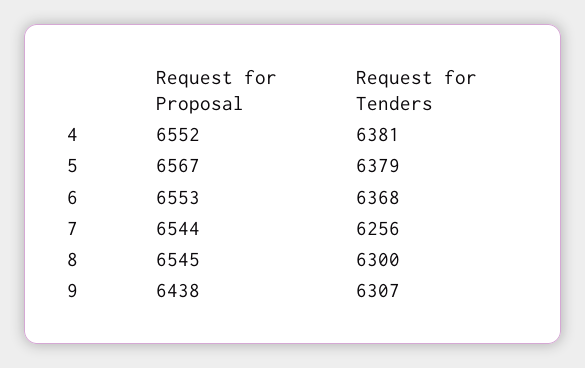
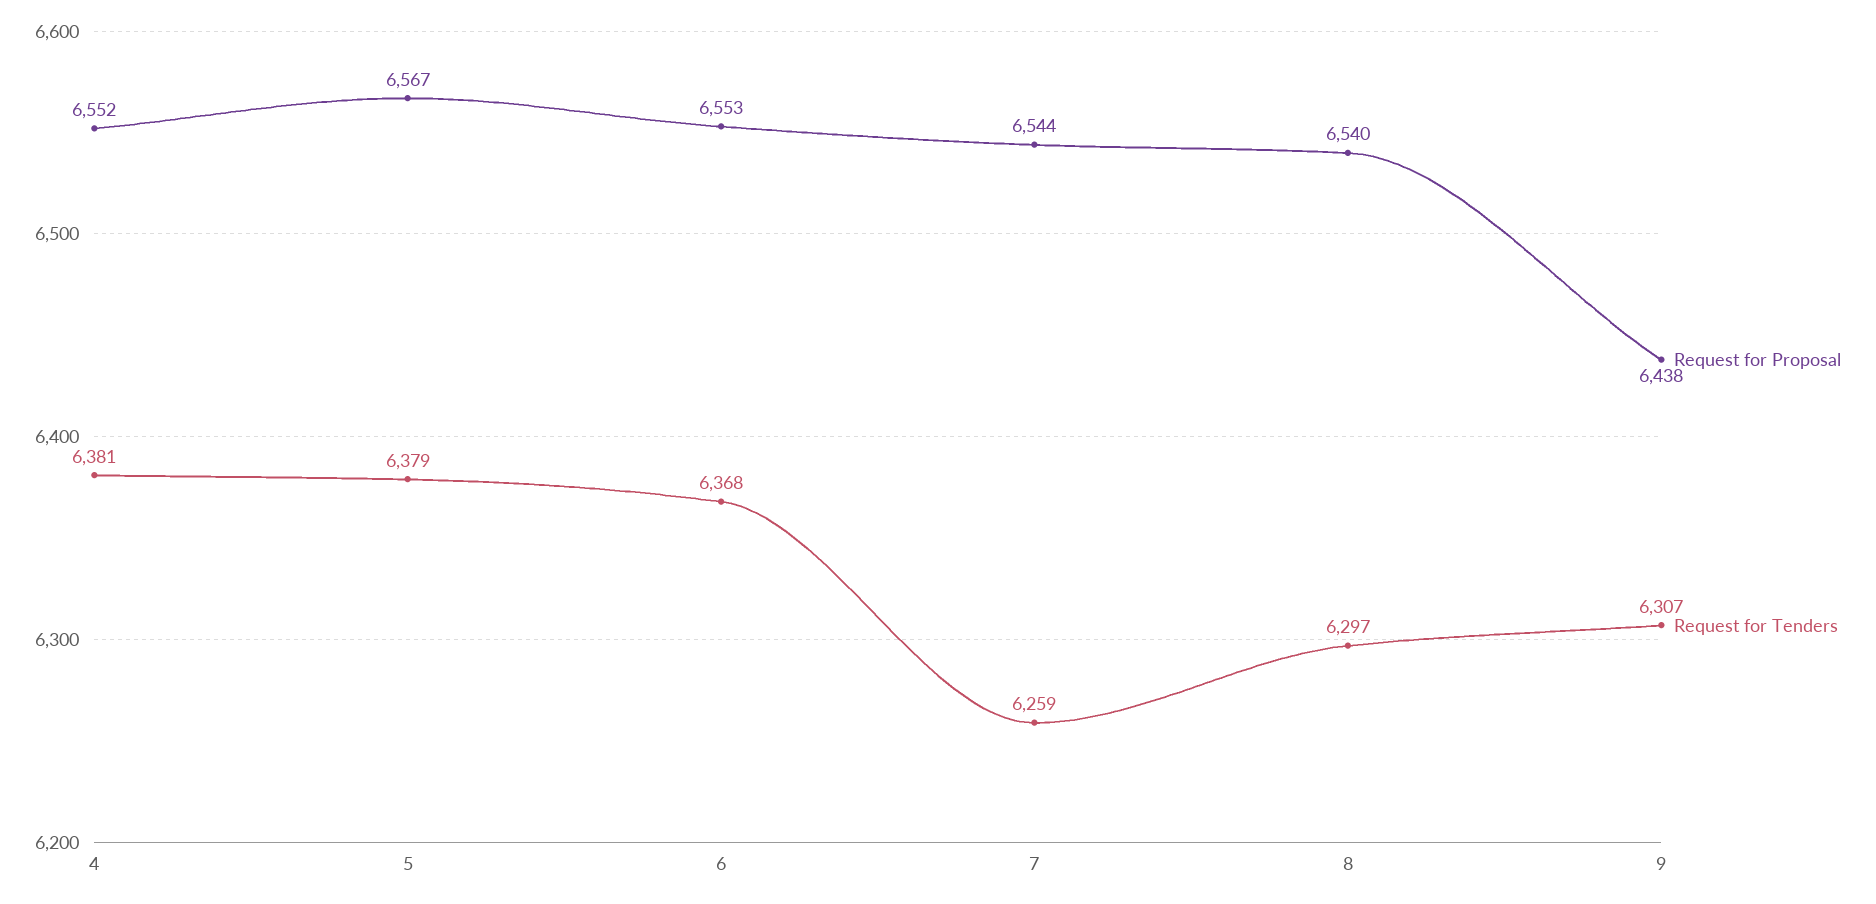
  {
    "Request for Proposal": {
      "4": 6552,
      "5": 6567,
      "6": 6553,
      "7": 6544,
-     "8": 6545,
+     "8": 6540,
      "9": 6438
    },
    "Request for Tenders": {
      "4": 6381,
      "5": 6379,
      "6": 6368,
-     "7": 6256,
+     "7": 6259,
-     "8": 6300,
+     "8": 6297,
      "9": 6307
    }
  }

